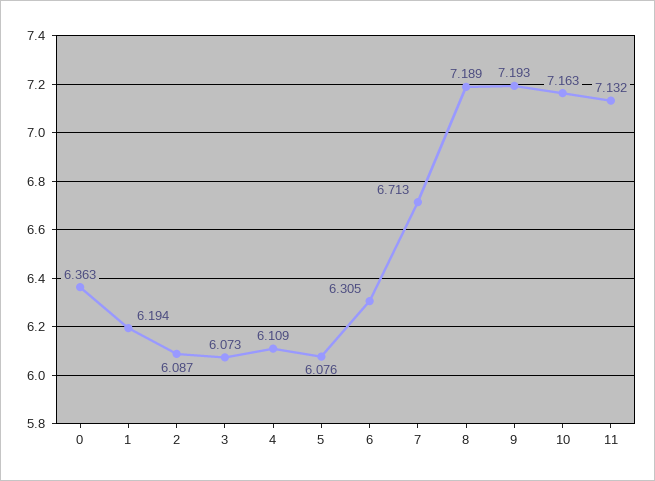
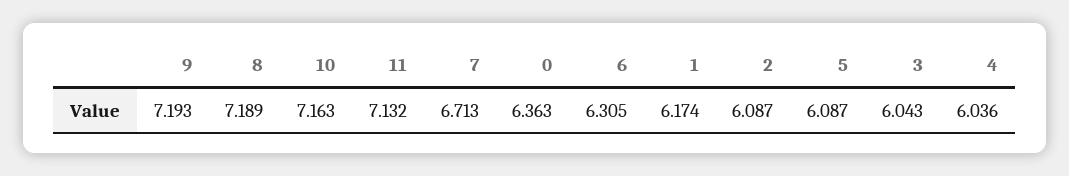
  {
    "0": 6.363,
-   "1": 6.194,
+   "1": 6.174,
    "2": 6.087,
-   "3": 6.073,
+   "3": 6.043,
-   "4": 6.109,
+   "4": 6.036,
-   "5": 6.076,
+   "5": 6.087,
    "6": 6.305,
    "7": 6.713,
    "8": 7.189,
    "9": 7.193,
    "10": 7.163,
    "11": 7.132
  }

